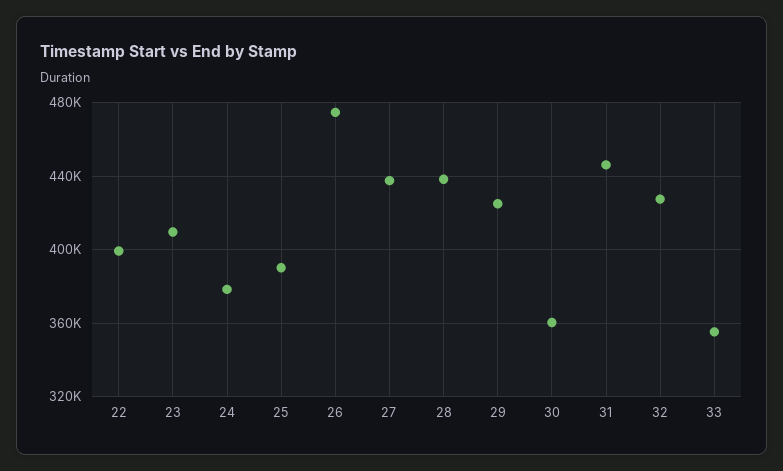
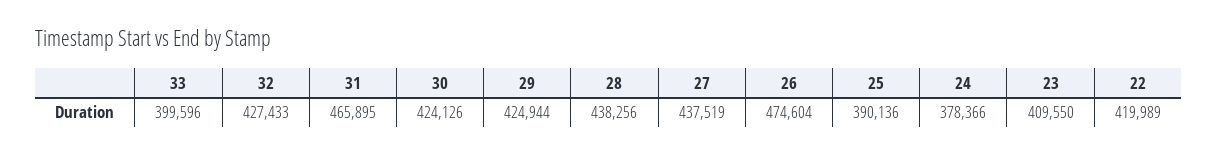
  {
-   "22": 400000,
+   "22": 419989,
    "23": 409550,
    "24": 378366,
    "25": 390136,
    "26": 474604,
    "27": 437519,
    "28": 438256,
    "29": 424944,
-   "30": 360000,
+   "30": 424126,
-   "31": 445000,
+   "31": 465895,
    "32": 427433,
-   "33": 355000
+   "33": 399596
  }

